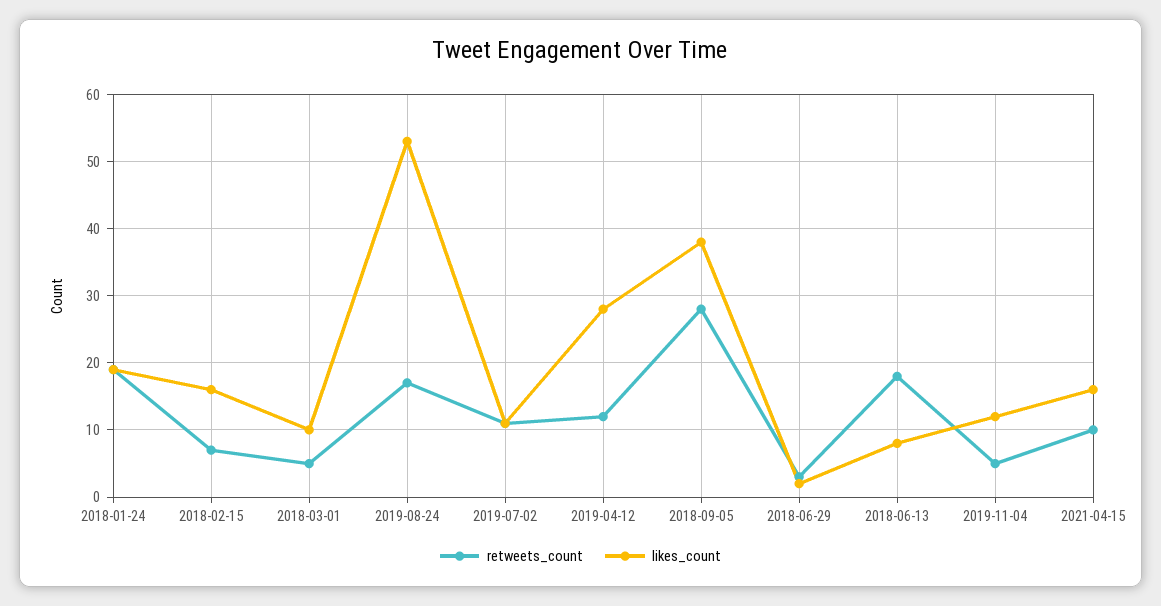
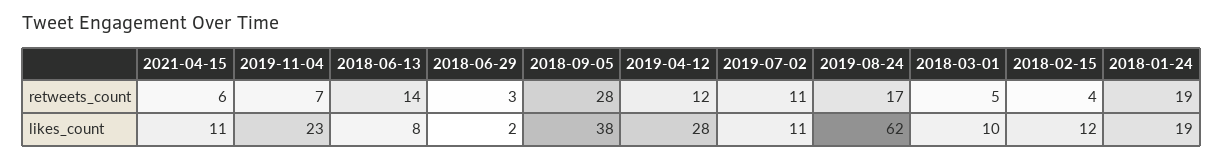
  {
    "retweets_count": {
      "2018-01-24": 19,
-     "2018-02-15": 7,
+     "2018-02-15": 4,
      "2018-03-01": 5,
      "2019-08-24": 17,
      "2019-07-02": 11,
      "2019-04-12": 12,
      "2018-09-05": 28,
      "2018-06-29": 3,
-     "2018-06-13": 18,
+     "2018-06-13": 14,
-     "2019-11-04": 5,
+     "2019-11-04": 7,
-     "2021-04-15": 10
+     "2021-04-15": 6
    },
    "likes_count": {
      "2018-01-24": 19,
-     "2018-02-15": 16,
+     "2018-02-15": 12,
      "2018-03-01": 10,
-     "2019-08-24": 53,
+     "2019-08-24": 62,
      "2019-07-02": 11,
      "2019-04-12": 28,
      "2018-09-05": 38,
      "2018-06-29": 2,
      "2018-06-13": 8,
-     "2019-11-04": 12,
+     "2019-11-04": 23,
-     "2021-04-15": 16
+     "2021-04-15": 11
    }
  }

